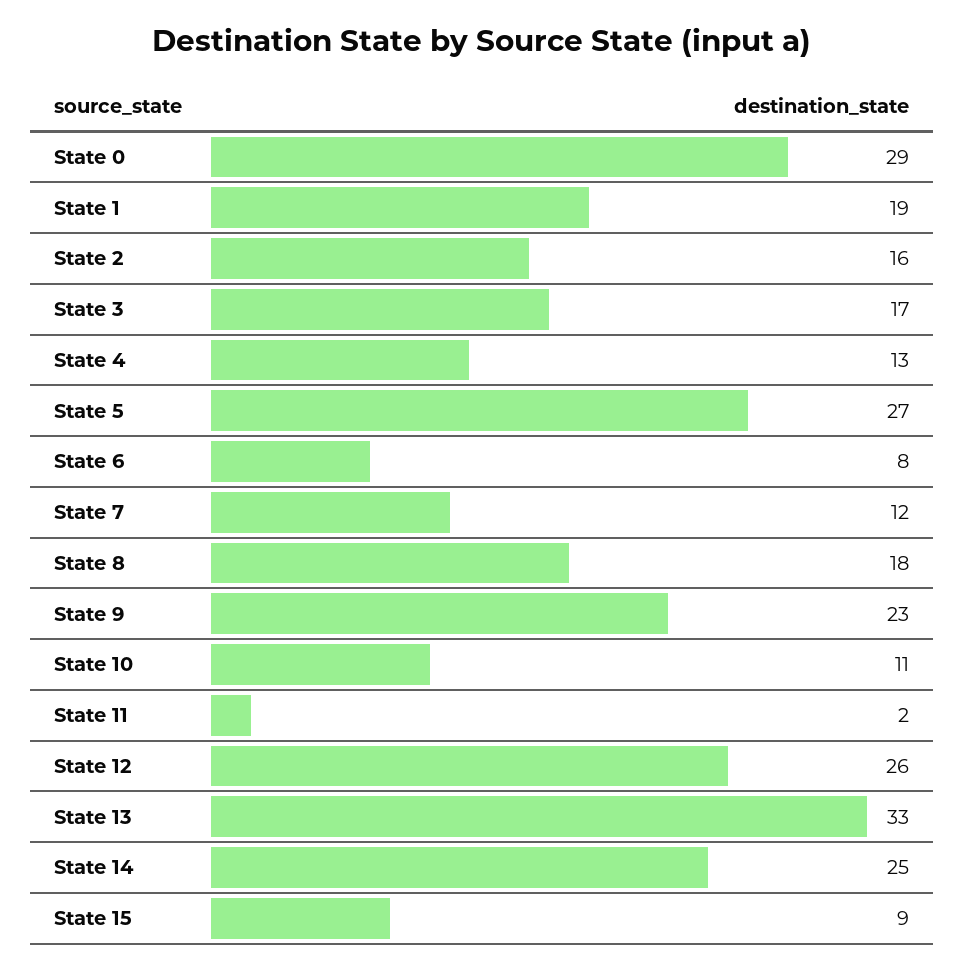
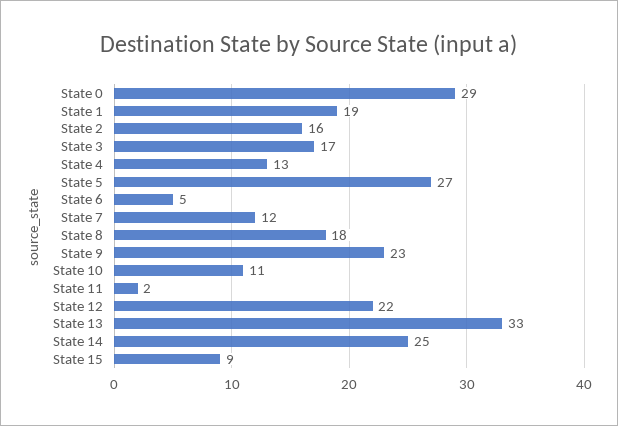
  {
    "State 0": 29,
    "State 1": 19,
    "State 2": 16,
    "State 3": 17,
    "State 4": 13,
    "State 5": 27,
-   "State 6": 8,
+   "State 6": 5,
    "State 7": 12,
    "State 8": 18,
    "State 9": 23,
    "State 10": 11,
    "State 11": 2,
-   "State 12": 26,
+   "State 12": 22,
    "State 13": 33,
    "State 14": 25,
    "State 15": 9
  }

